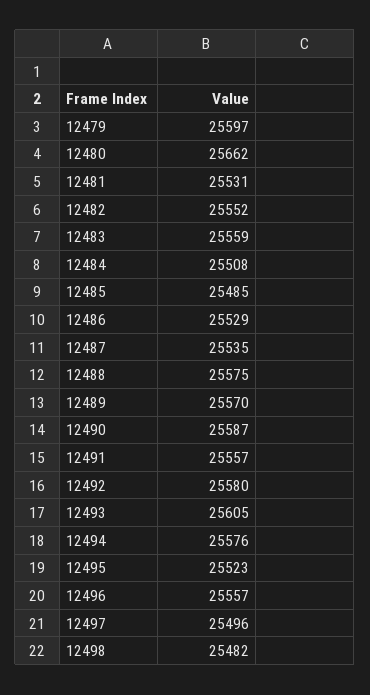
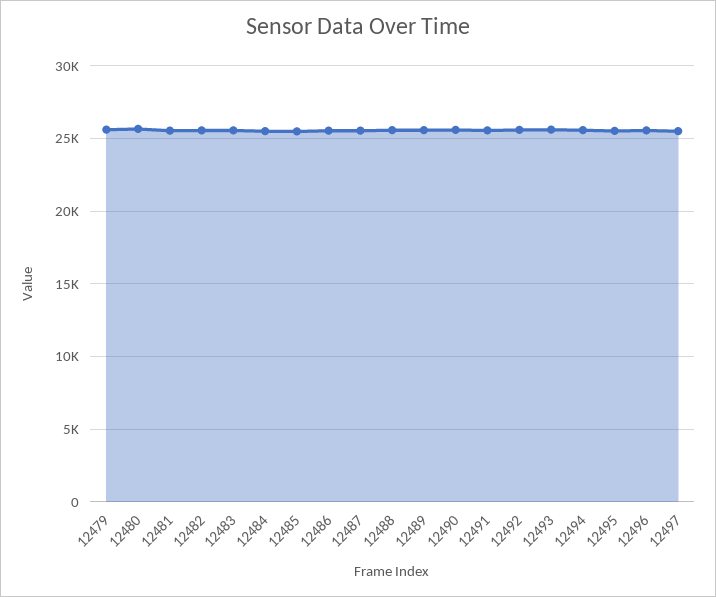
  {
    "12479": 25597,
    "12480": 25662,
    "12481": 25531,
    "12482": 25552,
    "12483": 25559,
    "12484": 25508,
    "12485": 25485,
    "12486": 25529,
    "12487": 25535,
    "12488": 25575,
    "12489": 25570,
    "12490": 25587,
    "12491": 25557,
    "12492": 25580,
    "12493": 25605,
    "12494": 25576,
    "12495": 25523,
    "12496": 25557,
-   "12497": 25496,
+   "12497": 25496
-   "12498": 25482
  }

